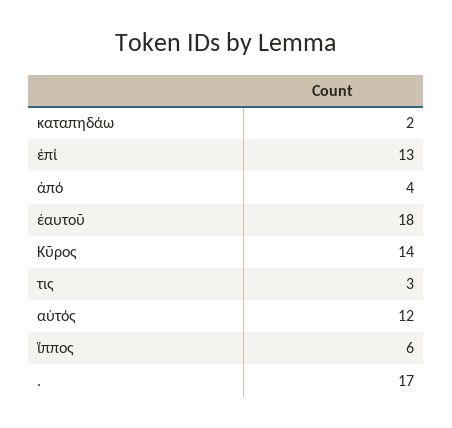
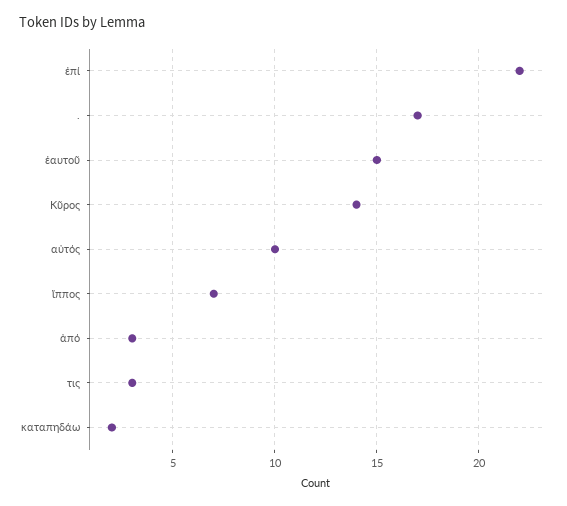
  {
    "καταπηδάω": 2,
-   "ἐπί": 13,
+   "ἐπί": 22,
-   "ἀπό": 4,
+   "ἀπό": 3,
-   "ἑαυτοῦ": 18,
+   "ἑαυτοῦ": 15,
    "Κῦρος": 14,
    "τις": 3,
-   "αὐτός": 12,
+   "αὐτός": 10,
-   "ἵππος": 6,
+   "ἵππος": 7,
    ".": 17
  }

